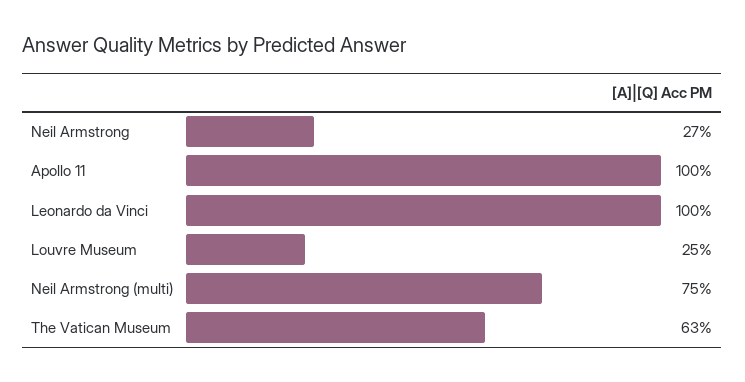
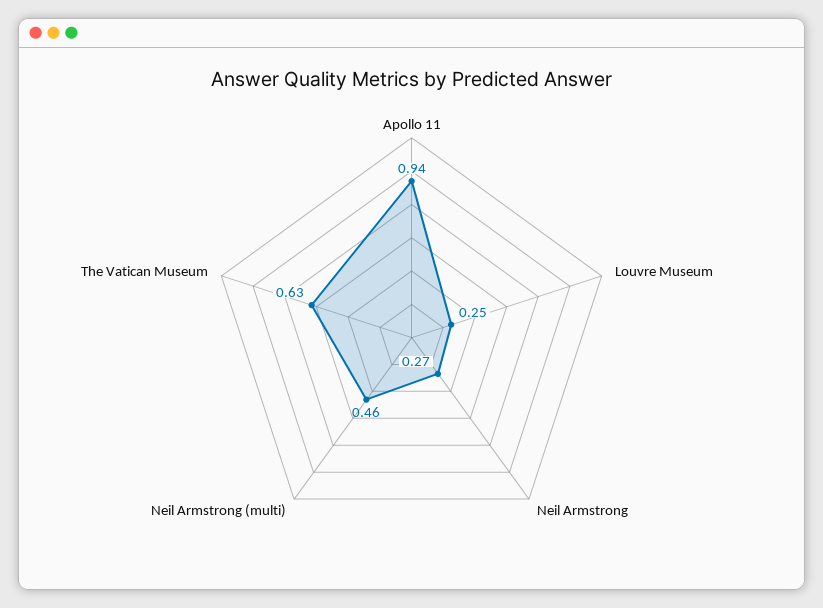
  {
    "Neil Armstrong": 0.27,
-   "Apollo 11": 1,
+   "Apollo 11": 0.94,
-   "Leonardo da Vinci": 1,
    "Louvre Museum": 0.25,
-   "Neil Armstrong (multi)": 0.75,
+   "Neil Armstrong (multi)": 0.46,
    "The Vatican Museum": 0.63
  }

